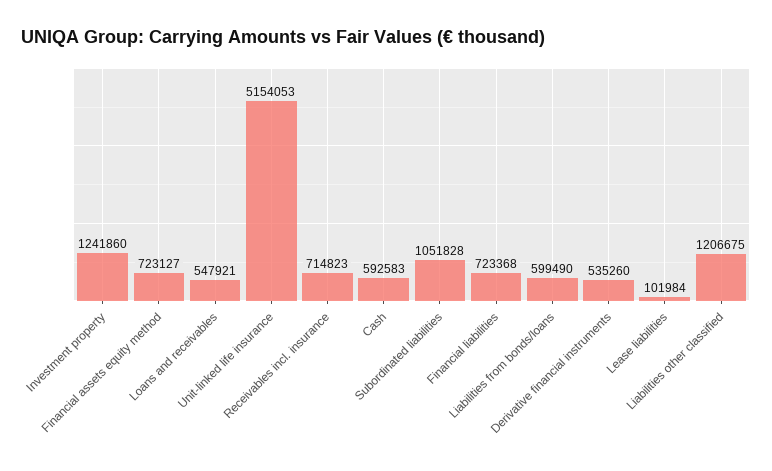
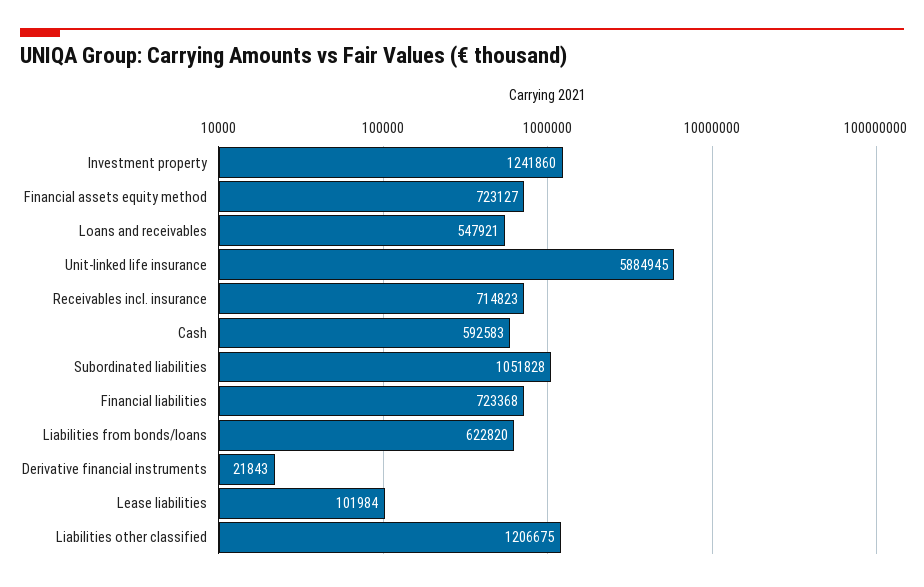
  {
    "Investment property": 1241860,
    "Financial assets equity method": 723127,
    "Loans and receivables": 547921,
-   "Unit-linked life insurance": 5154053,
+   "Unit-linked life insurance": 5884945,
    "Receivables incl. insurance": 714823,
    "Cash": 592583,
    "Subordinated liabilities": 1051828,
    "Financial liabilities": 723368,
-   "Liabilities from bonds/loans": 599490,
+   "Liabilities from bonds/loans": 622820,
-   "Derivative financial instruments": 535260,
+   "Derivative financial instruments": 21843,
    "Lease liabilities": 101984,
    "Liabilities other classified": 1206675
  }

